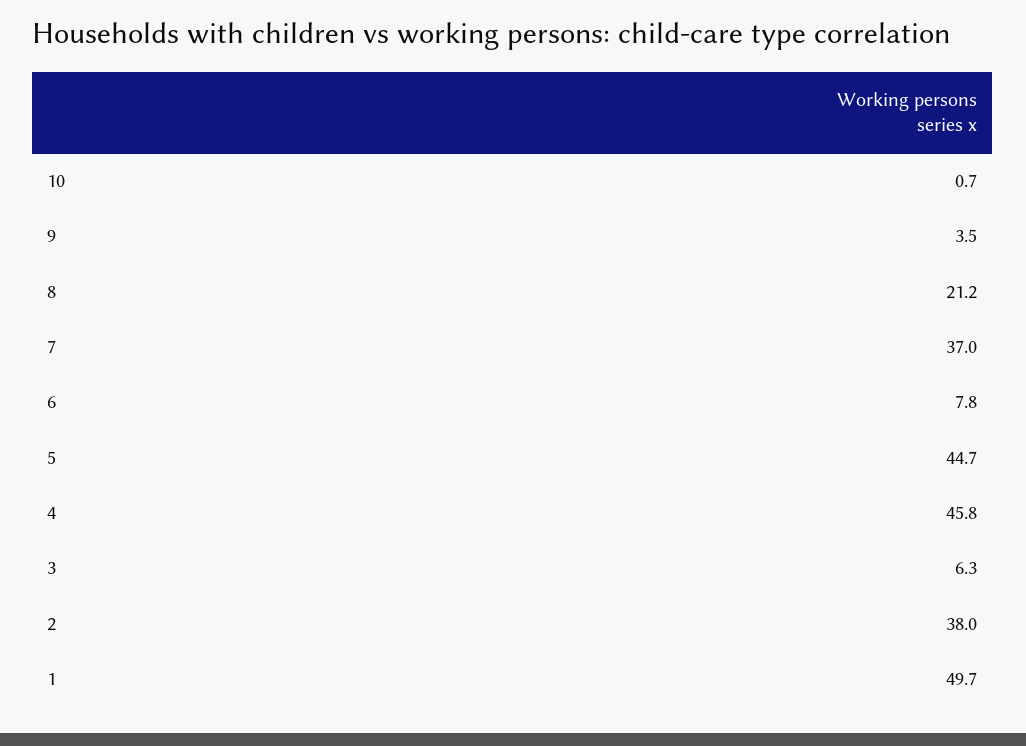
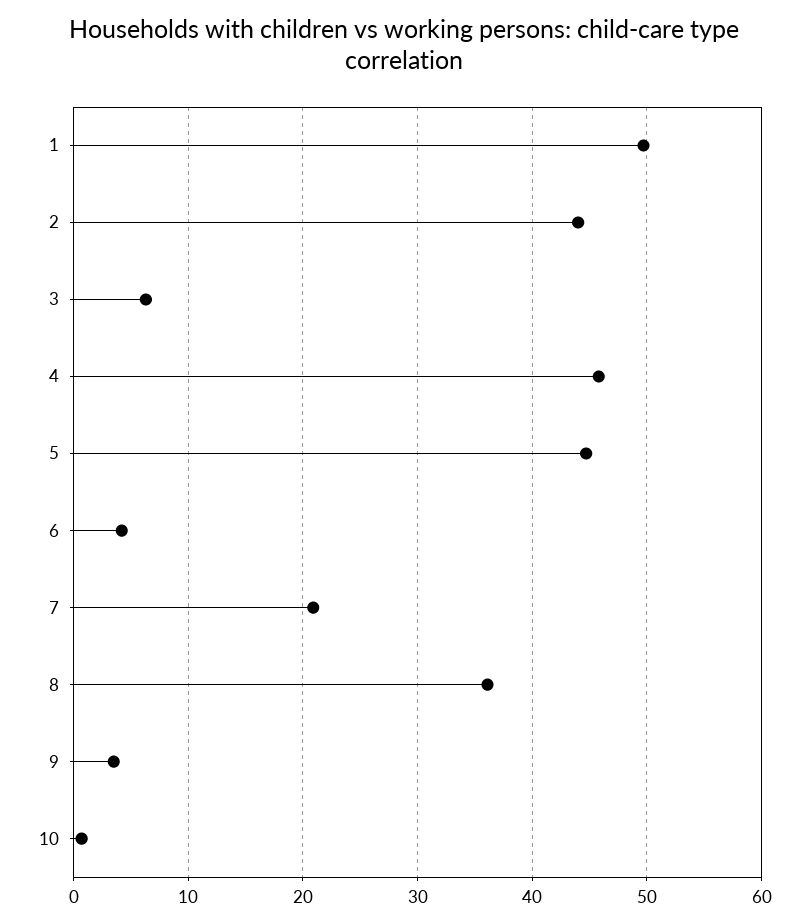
  {
    "10": 0.7,
    "9": 3.5,
-   "8": 21.2,
+   "8": 36,
-   "7": 37,
+   "7": 21,
-   "6": 7.8,
+   "6": 4,
    "5": 44.7,
    "4": 45.8,
    "3": 6.3,
-   "2": 38,
+   "2": 44,
    "1": 49.7
  }

